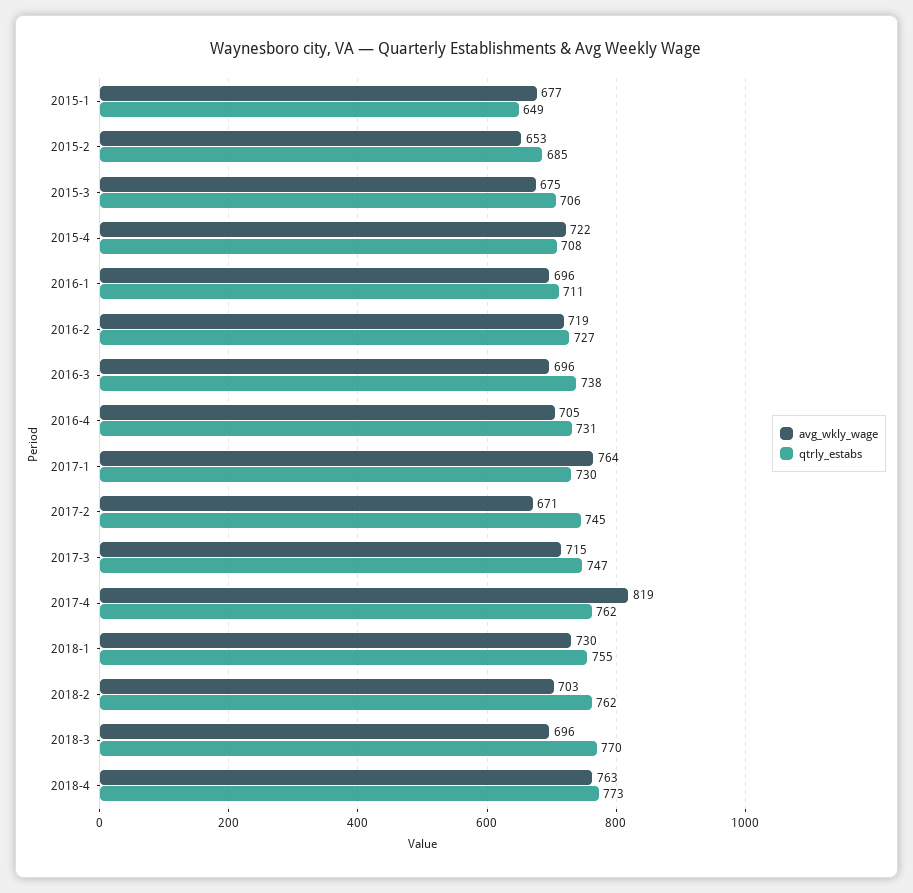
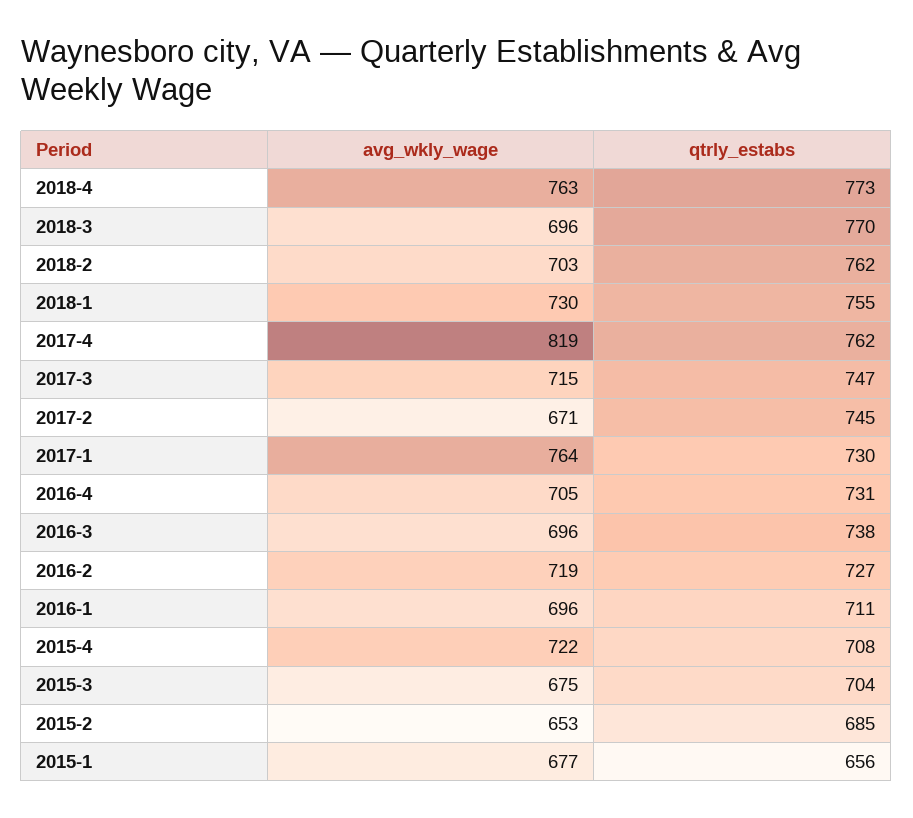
  {
    "avg_wkly_wage": {
      "2015-1": 677,
      "2015-2": 653,
      "2015-3": 675,
      "2015-4": 722,
      "2016-1": 696,
      "2016-2": 719,
      "2016-3": 696,
      "2016-4": 705,
      "2017-1": 764,
      "2017-2": 671,
      "2017-3": 715,
      "2017-4": 819,
      "2018-1": 730,
      "2018-2": 703,
      "2018-3": 696,
      "2018-4": 763
    },
    "qtrly_estabs": {
-     "2015-1": 649,
+     "2015-1": 656,
      "2015-2": 685,
-     "2015-3": 706,
+     "2015-3": 704,
      "2015-4": 708,
      "2016-1": 711,
      "2016-2": 727,
      "2016-3": 738,
      "2016-4": 731,
      "2017-1": 730,
      "2017-2": 745,
      "2017-3": 747,
      "2017-4": 762,
      "2018-1": 755,
      "2018-2": 762,
      "2018-3": 770,
      "2018-4": 773
    }
  }

